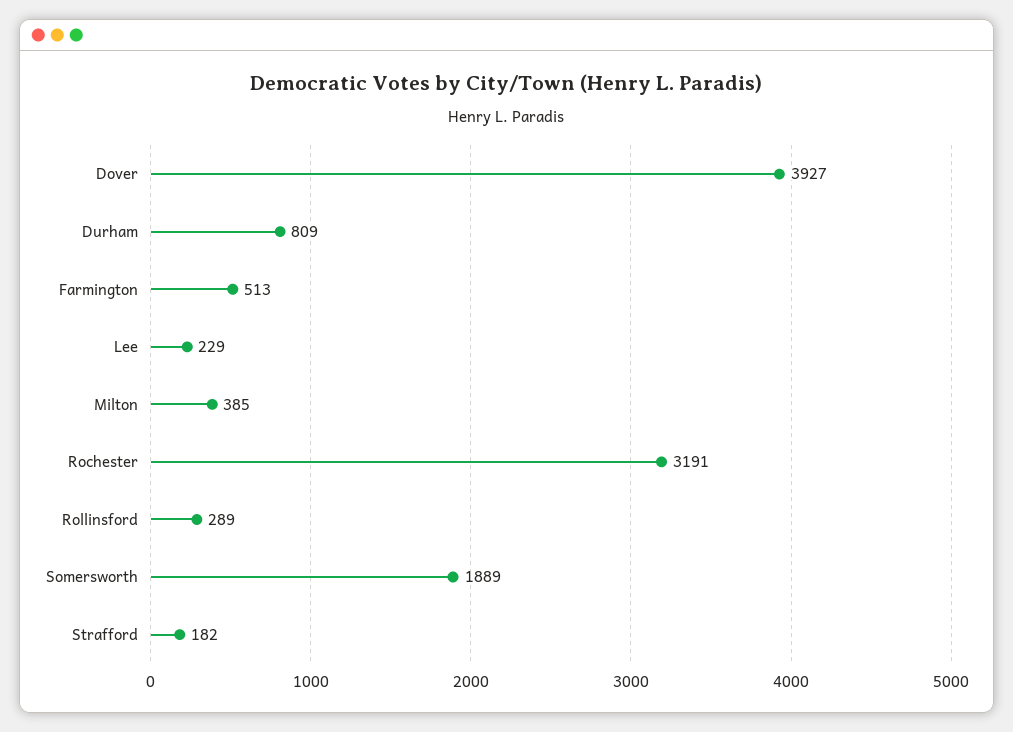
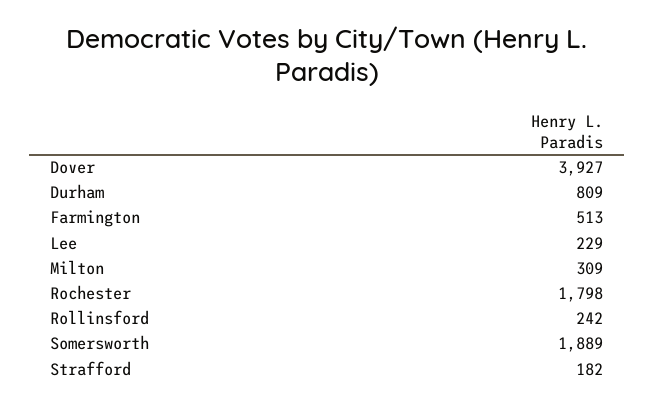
  {
    "Dover": 3927,
    "Durham": 809,
    "Farmington": 513,
    "Lee": 229,
-   "Milton": 385,
+   "Milton": 309,
-   "Rochester": 3191,
+   "Rochester": 1798,
-   "Rollinsford": 289,
+   "Rollinsford": 242,
    "Somersworth": 1889,
    "Strafford": 182
  }

